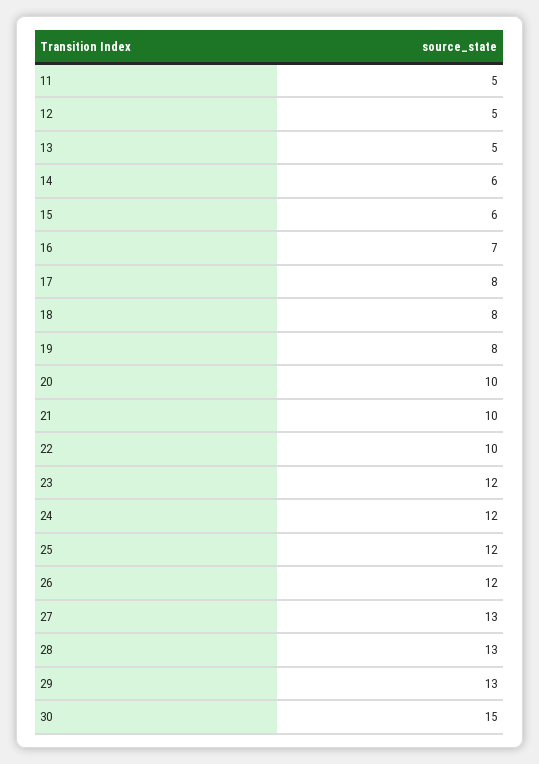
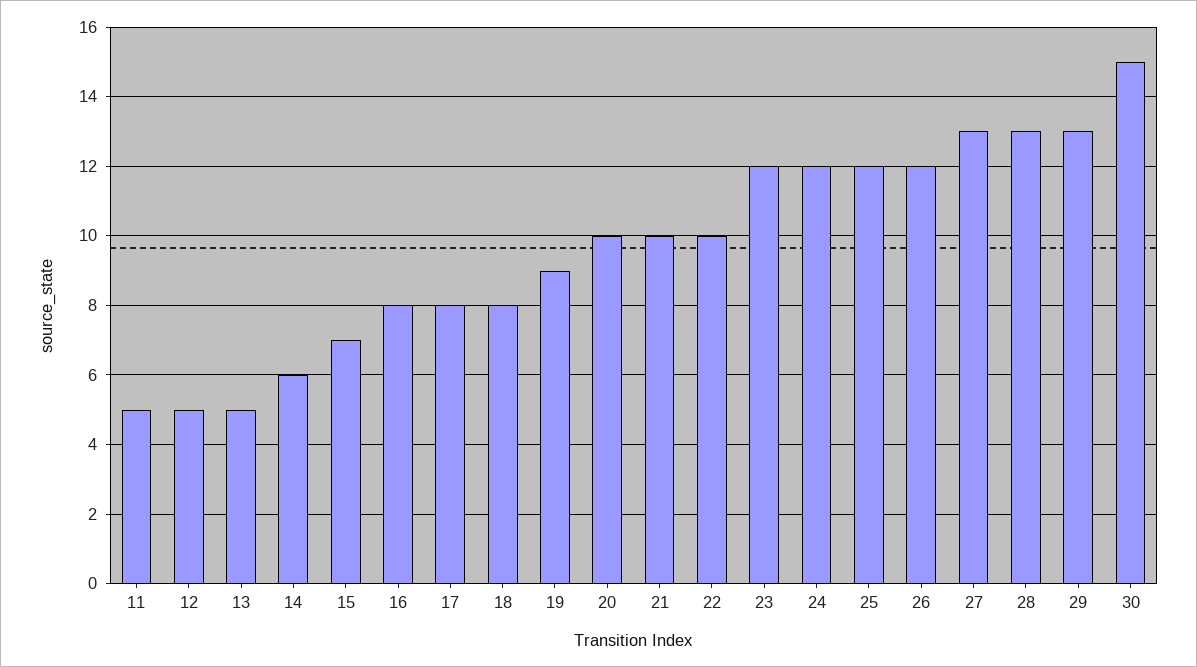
  {
    "11": 5,
    "12": 5,
    "13": 5,
    "14": 6,
-   "15": 6,
+   "15": 7,
-   "16": 7,
+   "16": 8,
    "17": 8,
    "18": 8,
-   "19": 8,
+   "19": 9,
    "20": 10,
    "21": 10,
    "22": 10,
    "23": 12,
    "24": 12,
    "25": 12,
    "26": 12,
    "27": 13,
    "28": 13,
    "29": 13,
    "30": 15
  }

